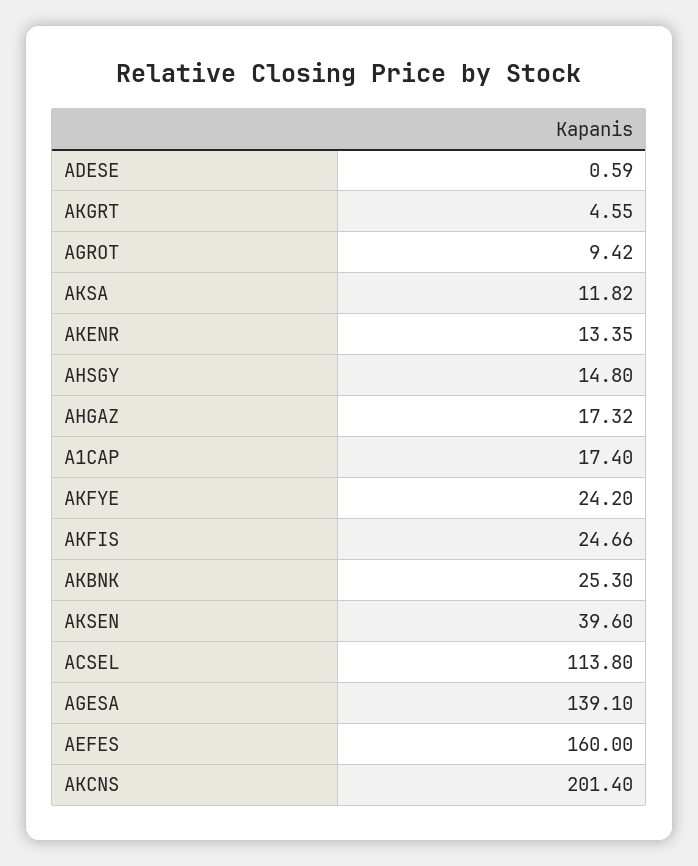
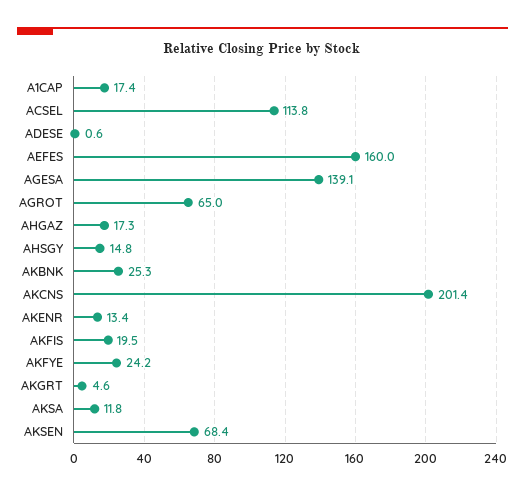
  {
    "ADESE": 0.59,
    "AKGRT": 4.55,
-   "AGROT": 9.42,
+   "AGROT": 65,
    "AKSA": 11.82,
    "AKENR": 13.35,
    "AHSGY": 14.8,
    "AHGAZ": 17.32,
    "A1CAP": 17.4,
    "AKFYE": 24.2,
-   "AKFIS": 24.66,
+   "AKFIS": 19.5,
    "AKBNK": 25.3,
-   "AKSEN": 39.6,
+   "AKSEN": 68.4,
    "ACSEL": 113.8,
    "AGESA": 139.1,
    "AEFES": 160,
    "AKCNS": 201.4
  }

